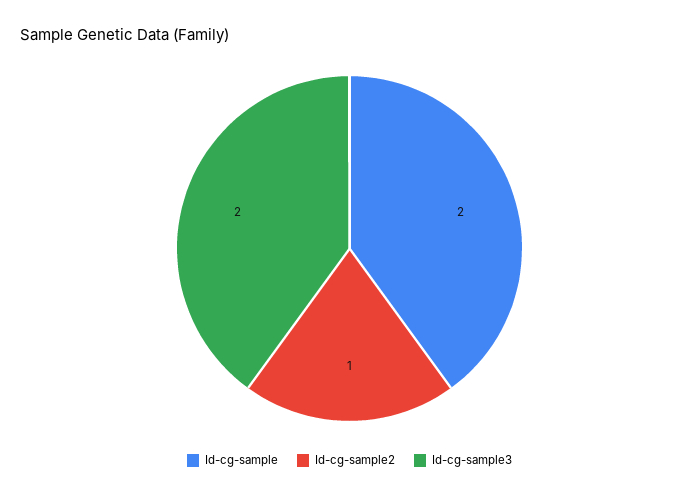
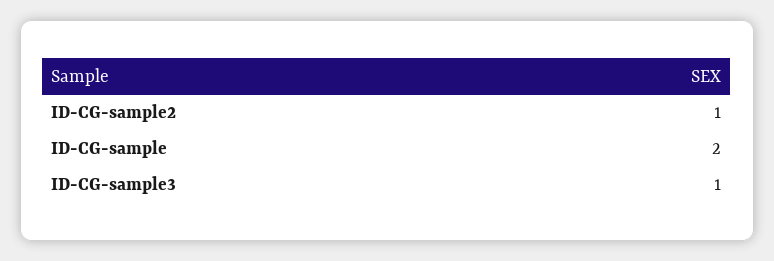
  {
    "Id-cg-sample": 2,
    "Id-cg-sample2": 1,
-   "Id-cg-sample3": 2
+   "Id-cg-sample3": 1
  }

